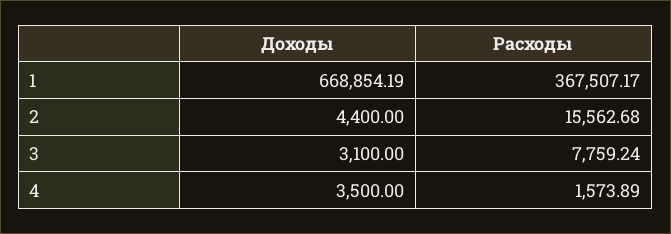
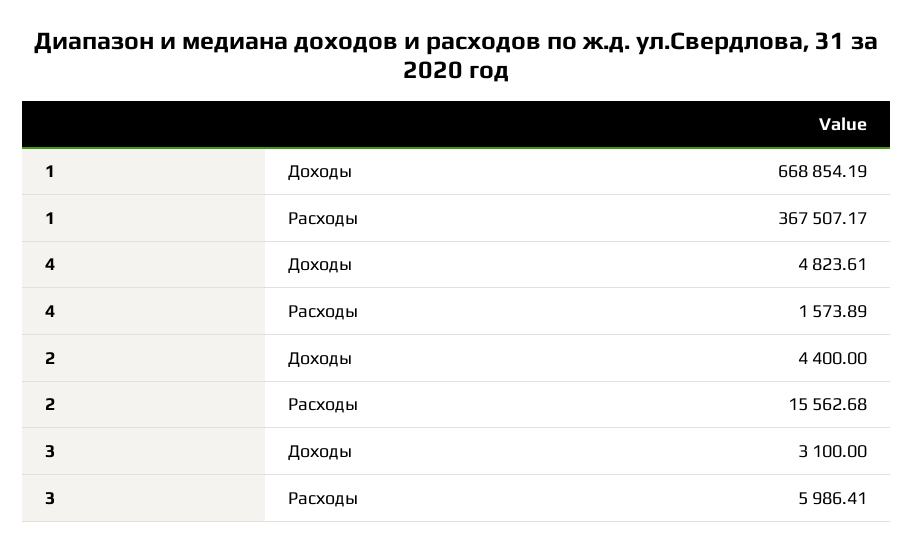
  {
    "Доходы": {
      "1": 668854.19,
      "2": 4400,
      "3": 3100,
-     "4": 3500
+     "4": 4823.61
    },
    "Расходы": {
      "1": 367507.17,
      "2": 15562.68,
-     "3": 7759.24,
+     "3": 5986.41,
      "4": 1573.89
    }
  }

